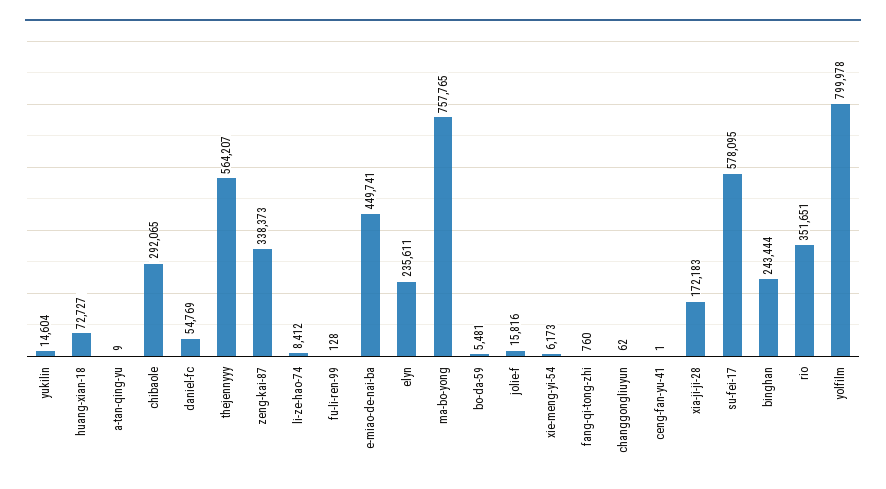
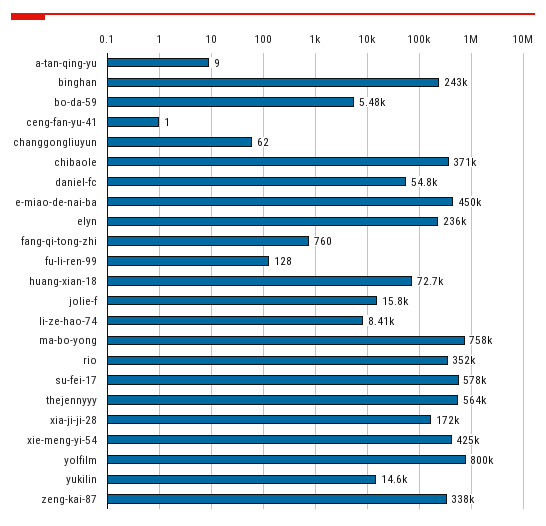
  {
    "yukilin": 14604,
    "huang-xian-18": 72727,
    "a-tan-qing-yu": 9,
-   "chibaole": 292065,
+   "chibaole": 371000,
    "daniel-fc": 54769,
    "thejennyyy": 564207,
    "zeng-kai-87": 338373,
    "li-ze-hao-74": 8412,
    "fu-li-ren-99": 128,
    "e-miao-de-nai-ba": 449741,
    "elyn": 235611,
    "ma-bo-yong": 757765,
    "bo-da-59": 5481,
    "jolie-f": 15816,
-   "xie-meng-yi-54": 6173,
+   "xie-meng-yi-54": 425000,
    "fang-qi-tong-zhi": 760,
    "changgongliuyun": 62,
    "ceng-fan-yu-41": 1,
    "xia-ji-ji-28": 172183,
    "su-fei-17": 578095,
    "binghan": 243444,
    "rio": 351651,
    "yolfilm": 799978
  }

